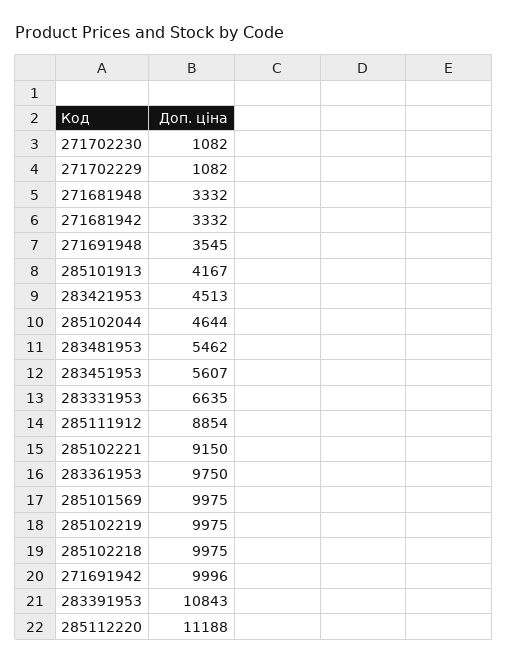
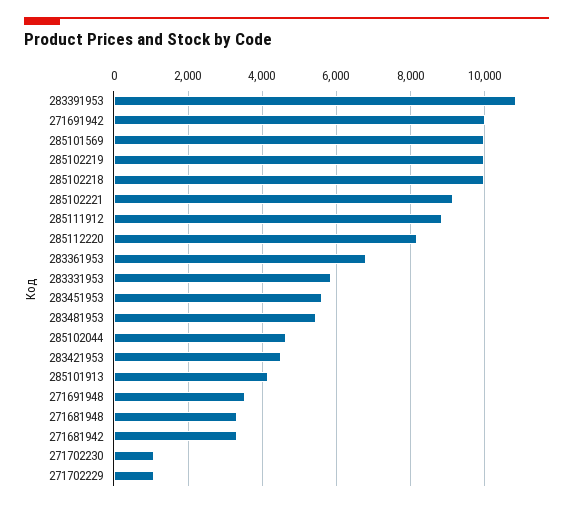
  {
    "271702230": 1082,
    "271702229": 1082,
    "271681948": 3332,
    "271681942": 3332,
    "271691948": 3545,
    "285101913": 4167,
    "283421953": 4513,
    "285102044": 4644,
    "283481953": 5462,
    "283451953": 5607,
-   "283331953": 6635,
+   "283331953": 5800,
    "285111912": 8854,
    "285102221": 9150,
-   "283361953": 9750,
+   "283361953": 6800,
    "285101569": 9975,
    "285102219": 9975,
    "285102218": 9975,
    "271691942": 9996,
    "283391953": 10843,
-   "285112220": 11188
+   "285112220": 8200
  }

